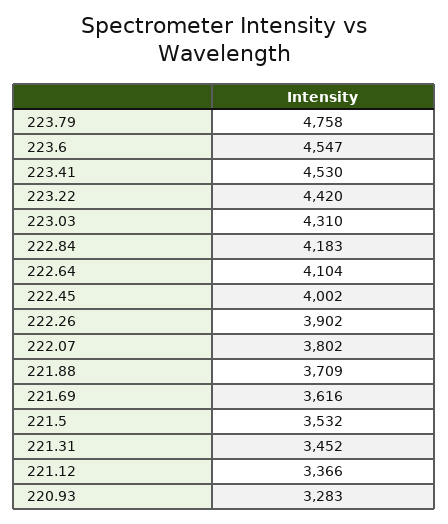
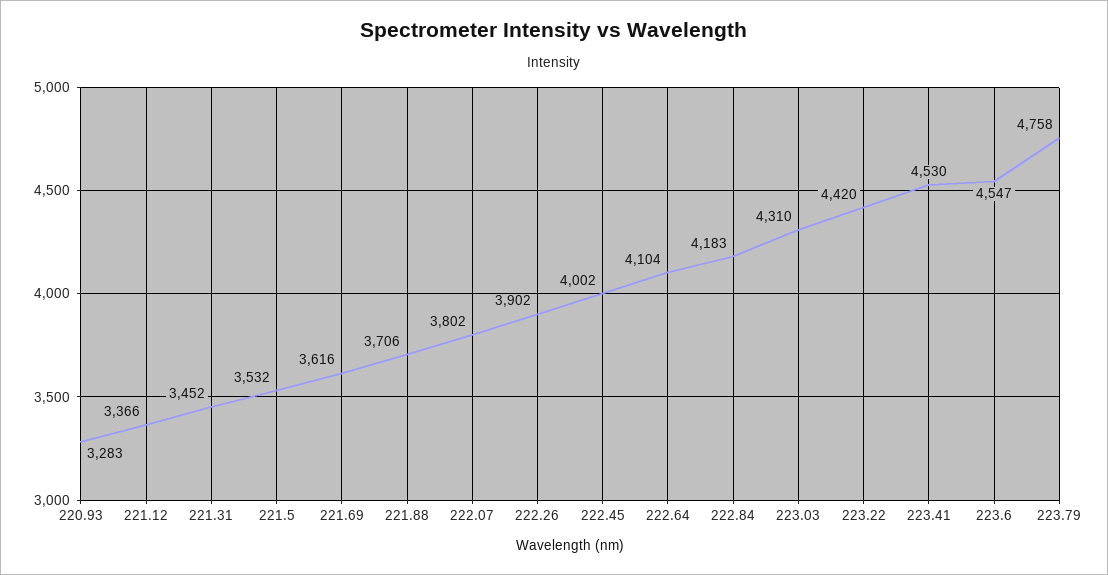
  {
    "223.79": 4758,
    "223.6": 4547,
    "223.41": 4530,
    "223.22": 4420,
    "223.03": 4310,
    "222.84": 4183,
    "222.64": 4104,
    "222.45": 4002,
    "222.26": 3902,
    "222.07": 3802,
-   "221.88": 3709,
+   "221.88": 3706,
    "221.69": 3616,
    "221.5": 3532,
    "221.31": 3452,
    "221.12": 3366,
    "220.93": 3283
  }

